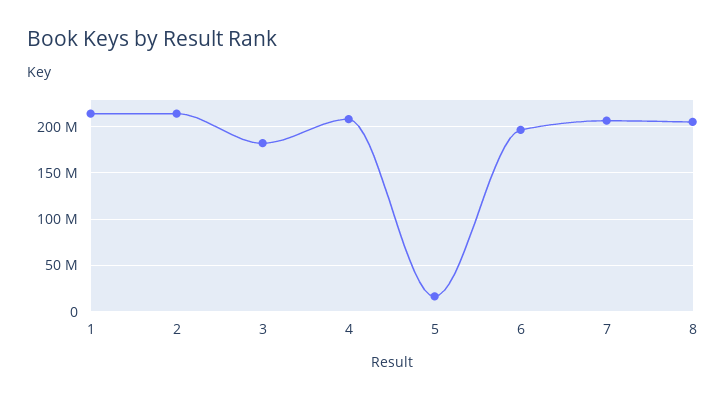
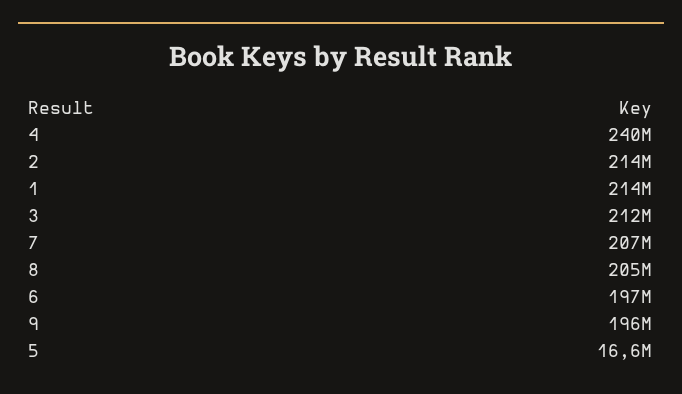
  {
    "1": 214000000,
    "2": 214000000,
-   "3": 180000000,
+   "3": 212000000,
-   "4": 210000000,
+   "4": 240000000,
    "5": 16600000,
    "6": 197000000,
    "7": 207000000,
-   "8": 205000000
+   "8": 205000000,
+   "9": 196000000
  }

